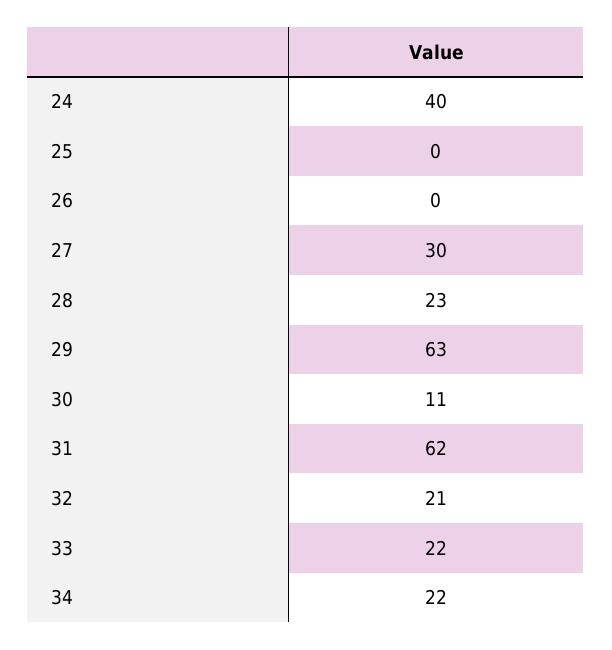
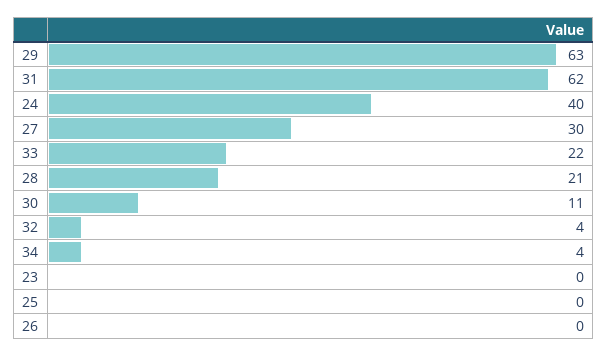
  {
    "24": 40,
    "25": 0,
    "26": 0,
    "27": 30,
-   "28": 23,
+   "28": 21,
    "29": 63,
    "30": 11,
    "31": 62,
-   "32": 21,
+   "32": 4,
    "33": 22,
-   "34": 22
+   "34": 4,
+   "23": 0
  }

